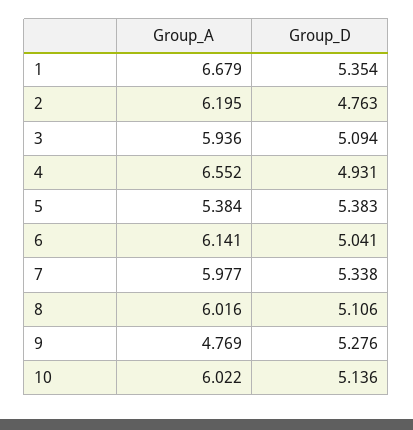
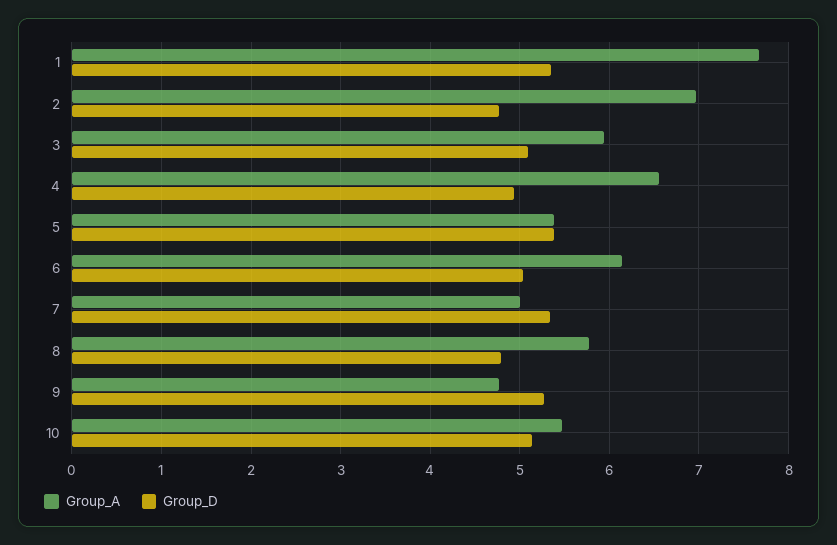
  {
    "Group_A": {
-     "1": 6.679,
+     "1": 7.7,
-     "2": 6.195,
+     "2": 7,
      "3": 5.936,
      "4": 6.552,
      "5": 5.384,
      "6": 6.141,
-     "7": 5.977,
+     "7": 5,
-     "8": 6.016,
+     "8": 5.8,
      "9": 4.769,
-     "10": 6.022
+     "10": 5.5
    },
    "Group_D": {
      "1": 5.354,
      "2": 4.763,
      "3": 5.094,
      "4": 4.931,
      "5": 5.383,
      "6": 5.041,
      "7": 5.338,
-     "8": 5.106,
+     "8": 4.8,
      "9": 5.276,
      "10": 5.136
    }
  }

